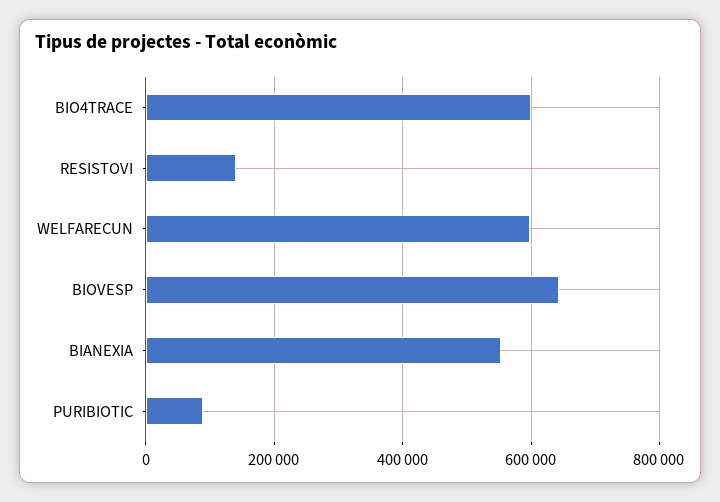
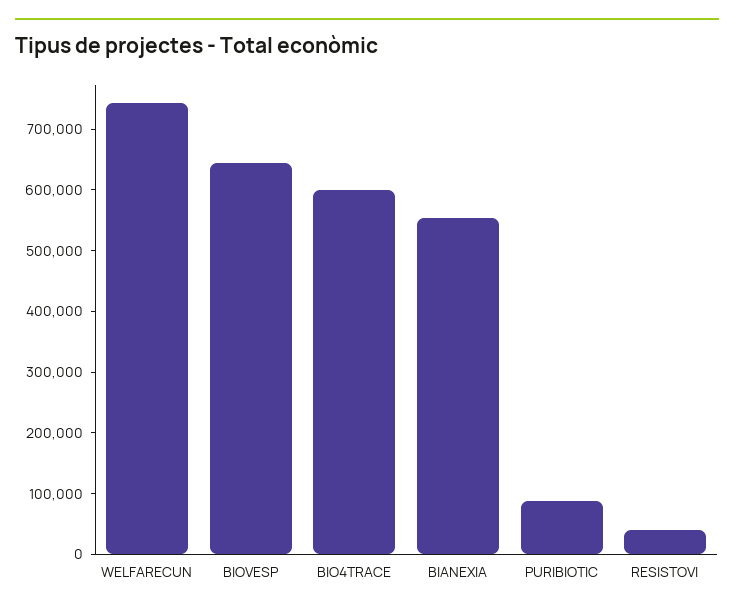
  {
    "BIO4TRACE": 600000,
-   "RESISTOVI": 140000,
+   "RESISTOVI": 40000,
-   "WELFARECUN": 600000,
+   "WELFARECUN": 740000,
    "BIOVESP": 640000,
    "BIANEXIA": 560000,
    "PURIBIOTIC": 80000
  }

